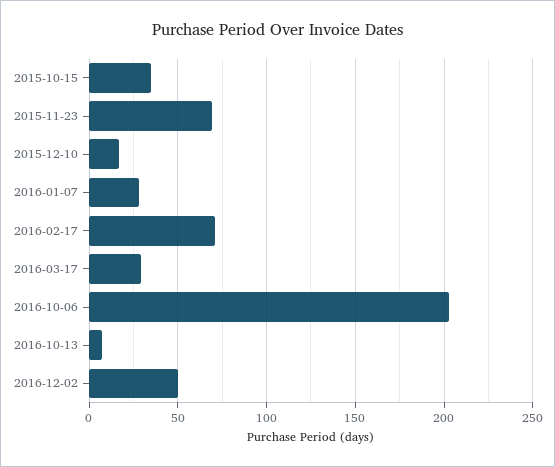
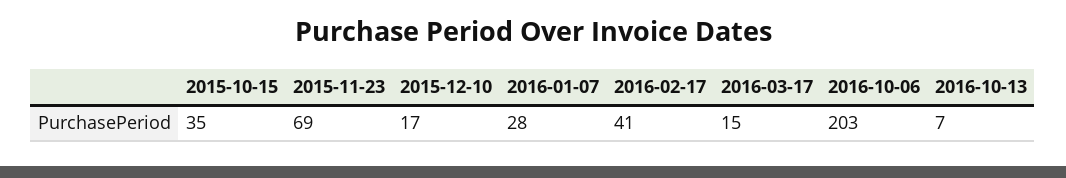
  {
    "2015-10-15": 35,
    "2015-11-23": 69,
    "2015-12-10": 17,
    "2016-01-07": 28,
-   "2016-02-17": 70,
+   "2016-02-17": 41,
-   "2016-03-17": 30,
+   "2016-03-17": 15,
    "2016-10-06": 203,
-   "2016-10-13": 7,
+   "2016-10-13": 7
-   "2016-12-02": 50
  }

